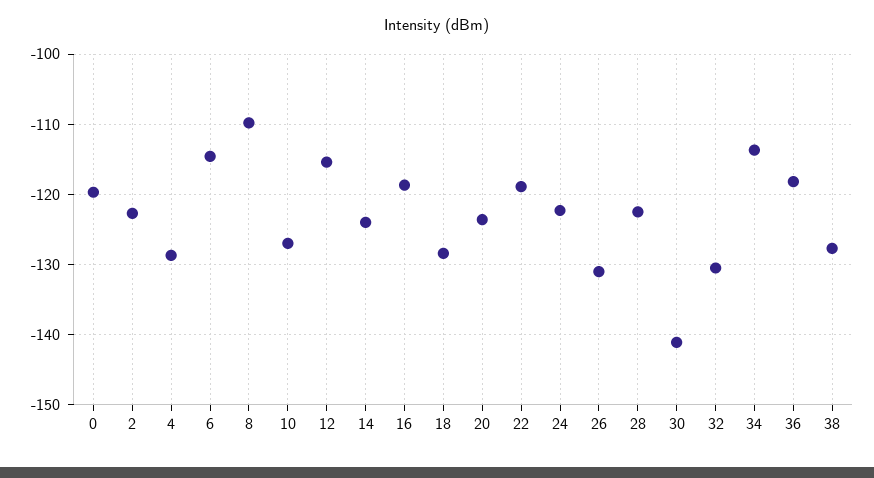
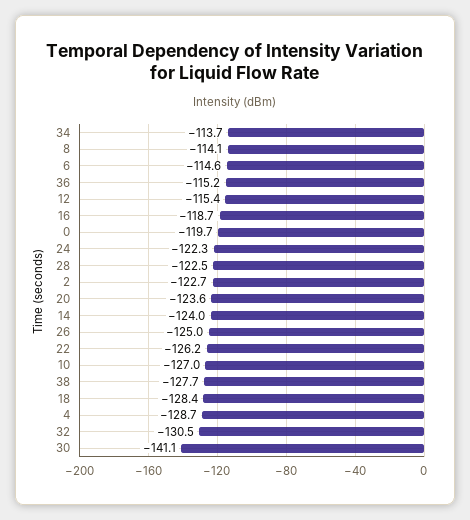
  {
    "0": -119.7,
    "2": -122.7,
    "4": -128.7,
    "6": -114.6,
-   "8": -110,
+   "8": -114.1,
    "10": -127,
    "12": -115.4,
    "14": -124,
    "16": -118.7,
    "18": -128.4,
    "20": -123.6,
-   "22": -119,
+   "22": -126.2,
    "24": -122.3,
-   "26": -131,
+   "26": -125,
    "28": -122.5,
    "30": -141.1,
    "32": -130.5,
    "34": -113.7,
-   "36": -118,
+   "36": -115.2,
    "38": -127.7
  }

